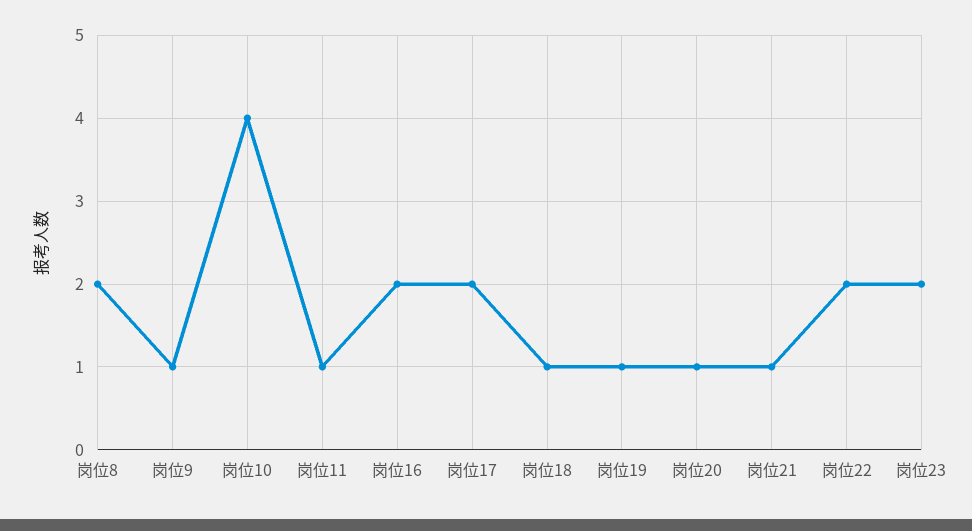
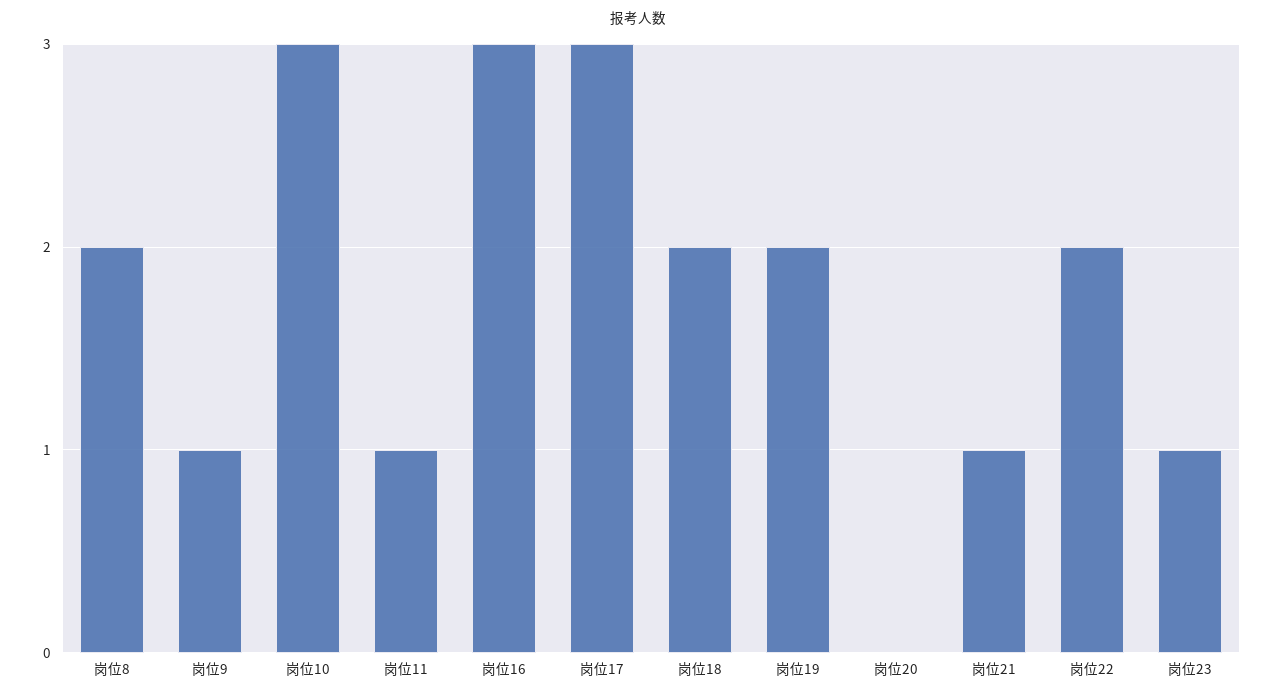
  {
    "岗位8": 2,
    "岗位9": 1,
-   "岗位10": 4,
+   "岗位10": 3,
    "岗位11": 1,
-   "岗位16": 2,
+   "岗位16": 3,
-   "岗位17": 2,
+   "岗位17": 3,
-   "岗位18": 1,
+   "岗位18": 2,
-   "岗位19": 1,
+   "岗位19": 2,
-   "岗位20": 1,
+   "岗位20": 0,
    "岗位21": 1,
    "岗位22": 2,
-   "岗位23": 2
+   "岗位23": 1
  }

